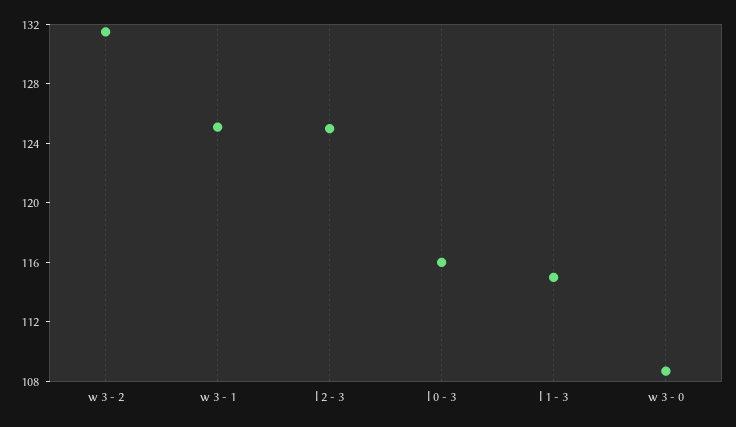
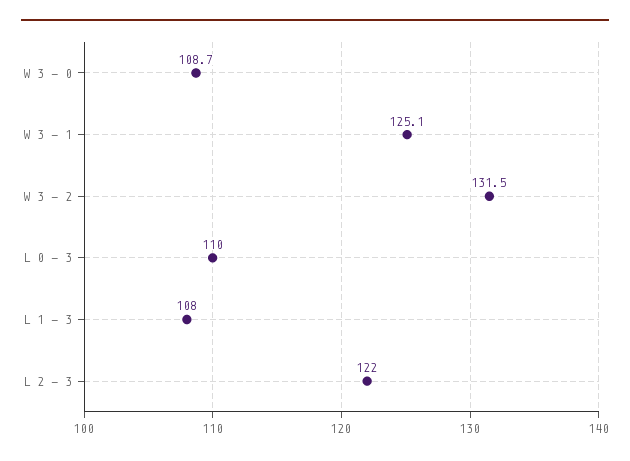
  {
    "w 3 - 2": 131.5,
    "w 3 - 1": 125.1,
-   "l 2 - 3": 125,
+   "l 2 - 3": 122,
-   "l 0 - 3": 116,
+   "l 0 - 3": 110,
-   "l 1 - 3": 115,
+   "l 1 - 3": 108,
    "w 3 - 0": 108.7
  }

